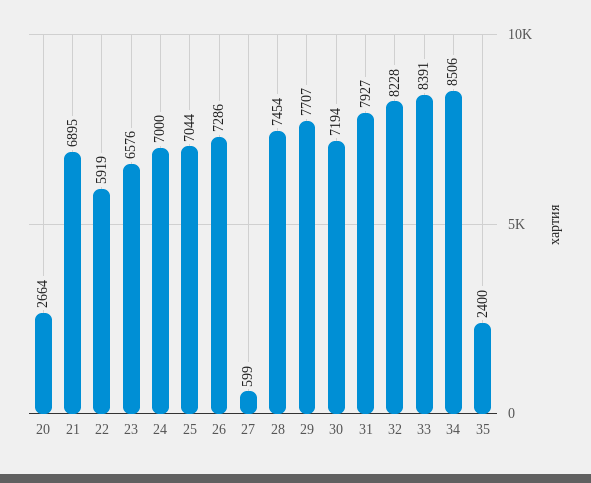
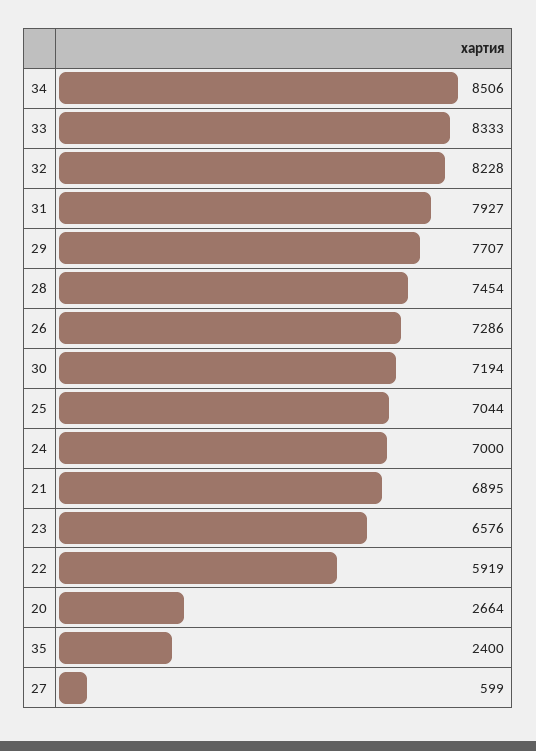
  {
    "20": 2664,
    "21": 6895,
    "22": 5919,
    "23": 6576,
    "24": 7000,
    "25": 7044,
    "26": 7286,
    "27": 599,
    "28": 7454,
    "29": 7707,
    "30": 7194,
    "31": 7927,
    "32": 8228,
-   "33": 8391,
+   "33": 8333,
    "34": 8506,
    "35": 2400
  }

